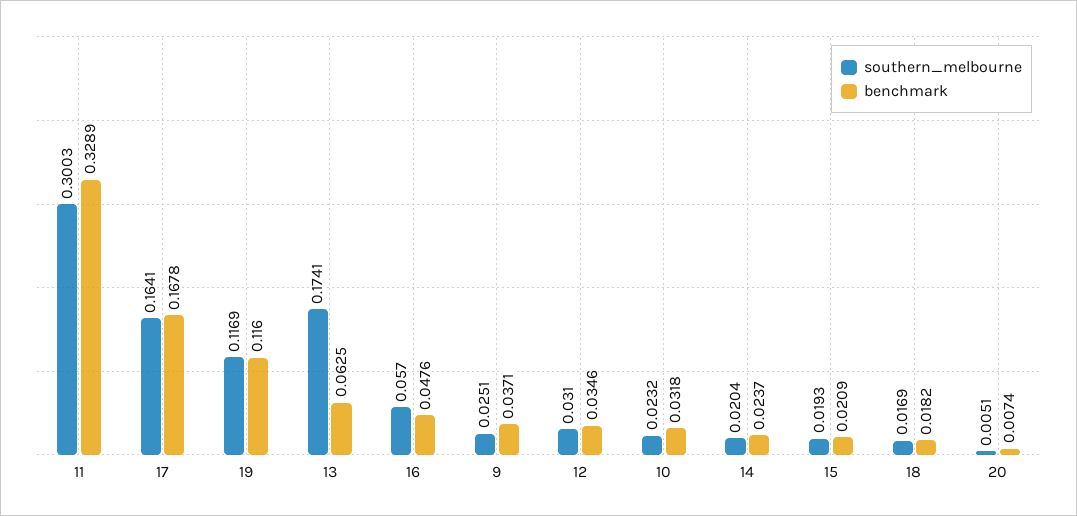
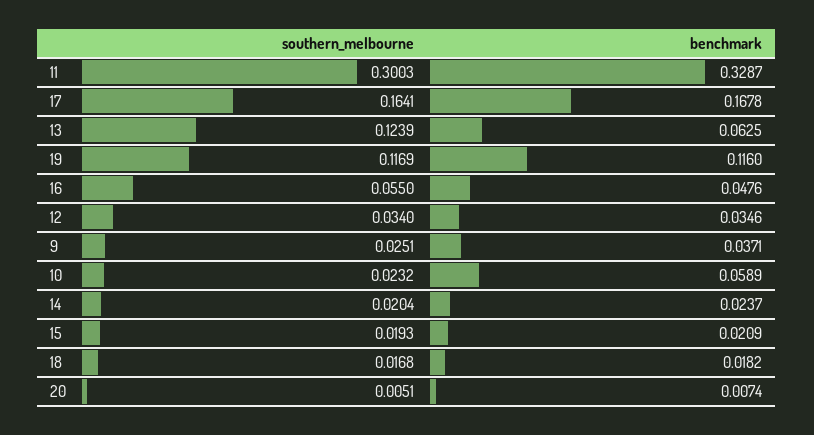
  {
    "southern_melbourne": {
      "11": 0.3003,
      "17": 0.1641,
      "19": 0.1169,
-     "13": 0.1741,
+     "13": 0.1239,
-     "16": 0.057,
+     "16": 0.055,
      "9": 0.0251,
-     "12": 0.031,
+     "12": 0.034,
      "10": 0.0232,
      "14": 0.0204,
      "15": 0.0193,
-     "18": 0.0169,
+     "18": 0.0168,
      "20": 0.0051
    },
    "benchmark": {
-     "11": 0.3289,
+     "11": 0.3287,
      "17": 0.1678,
      "19": 0.116,
      "13": 0.0625,
      "16": 0.0476,
      "9": 0.0371,
      "12": 0.0346,
-     "10": 0.0318,
+     "10": 0.0589,
      "14": 0.0237,
      "15": 0.0209,
      "18": 0.0182,
      "20": 0.0074
    }
  }

